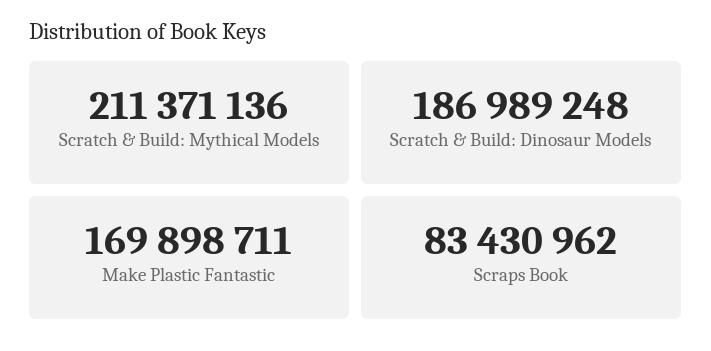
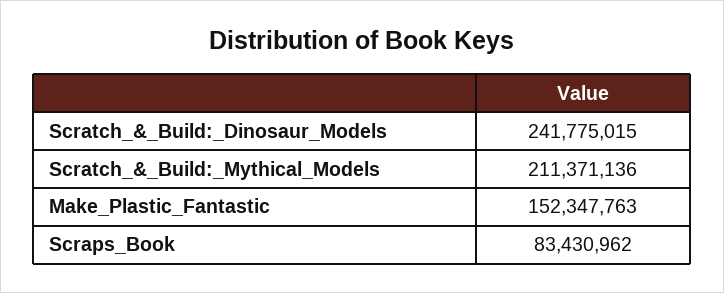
  {
    "Scratch & Build: Mythical Models": 211371136,
-   "Scratch & Build: Dinosaur Models": 186989248,
+   "Scratch & Build: Dinosaur Models": 241775015,
-   "Make Plastic Fantastic": 169898711,
+   "Make Plastic Fantastic": 152347763,
    "Scraps Book": 83430962
  }

